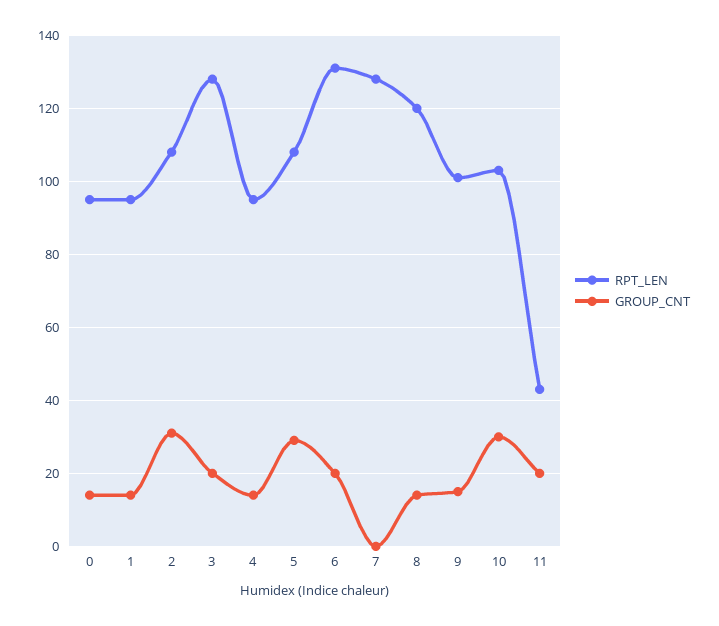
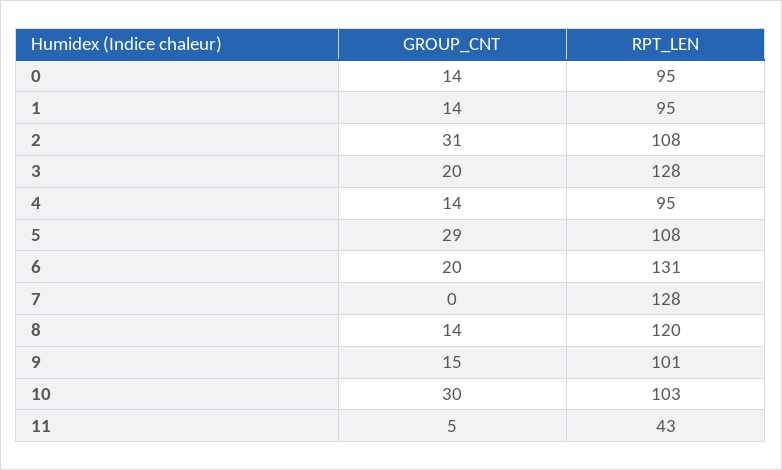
  {
    "RPT_LEN": {
      "0": 95,
      "1": 95,
      "2": 108,
      "3": 128,
      "4": 95,
      "5": 108,
      "6": 131,
      "7": 128,
      "8": 120,
      "9": 101,
      "10": 103,
      "11": 43
    },
    "GROUP_CNT": {
      "0": 14,
      "1": 14,
      "2": 31,
      "3": 20,
      "4": 14,
      "5": 29,
      "6": 20,
      "7": 0,
      "8": 14,
      "9": 15,
      "10": 30,
-     "11": 20
+     "11": 5
    }
  }

